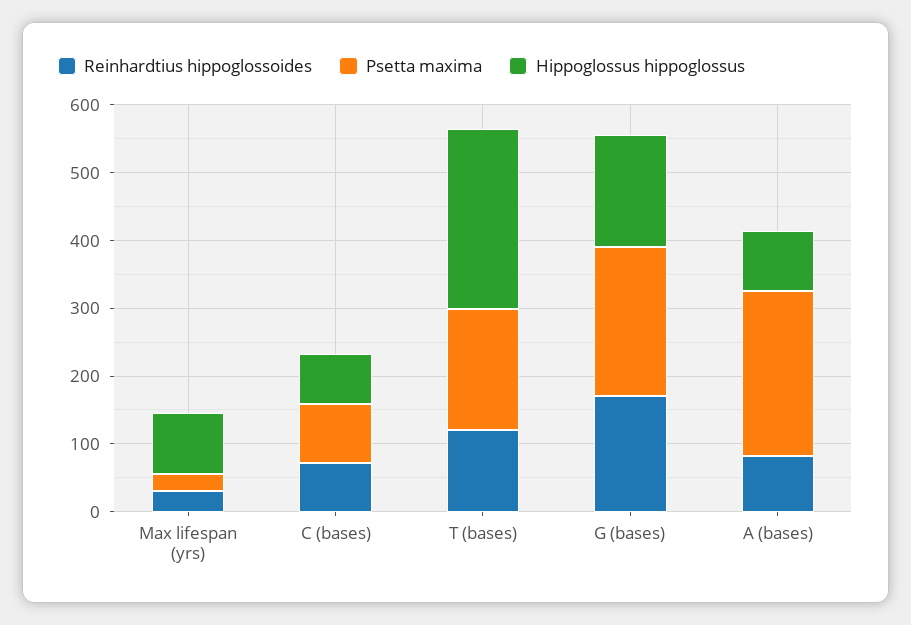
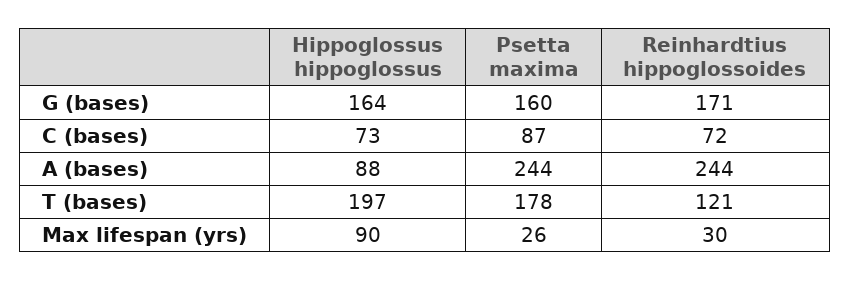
  {
    "Reinhardtius hippoglossoides": {
      "Max lifespan (yrs)": 30,
      "C (bases)": 72,
      "T (bases)": 121,
      "G (bases)": 171,
-     "A (bases)": 80
+     "A (bases)": 244
    },
    "Psetta maxima": {
      "Max lifespan (yrs)": 26,
      "C (bases)": 87,
      "T (bases)": 178,
-     "G (bases)": 220,
+     "G (bases)": 160,
      "A (bases)": 244
    },
    "Hippoglossus hippoglossus": {
      "Max lifespan (yrs)": 90,
      "C (bases)": 73,
-     "T (bases)": 260,
+     "T (bases)": 197,
      "G (bases)": 164,
      "A (bases)": 88
    }
  }

